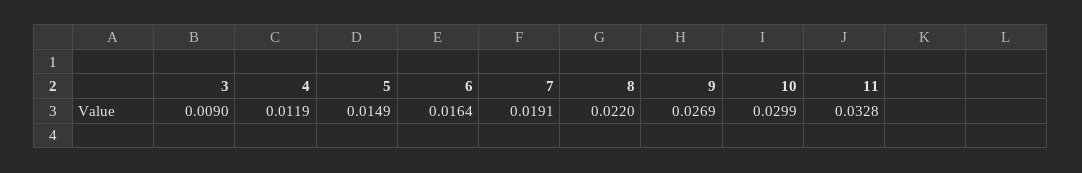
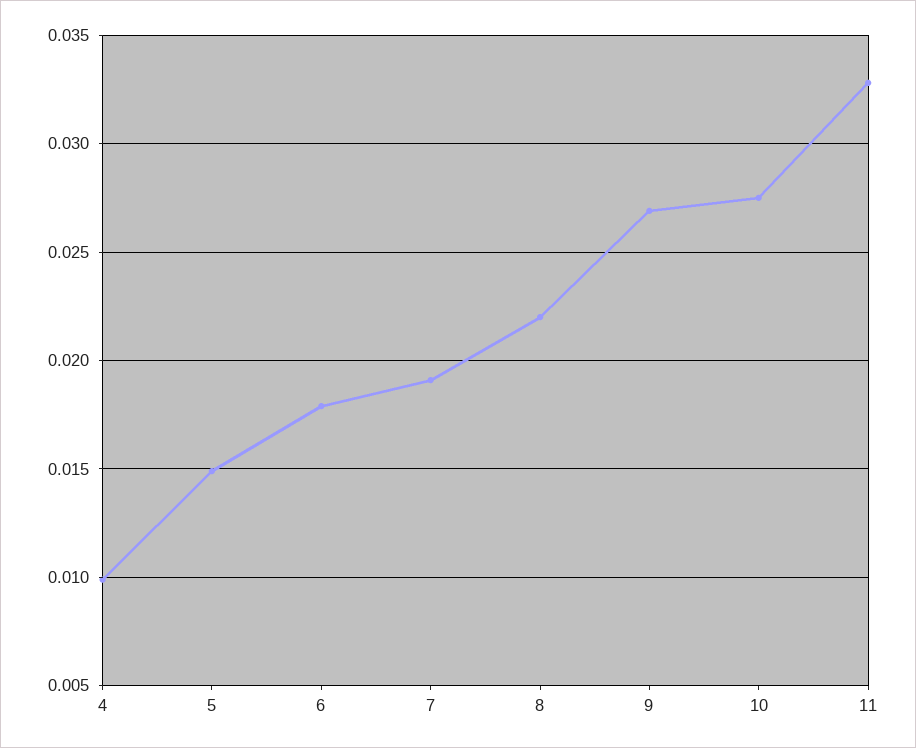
  {
-   "3": 0.009,
-   "4": 0.0119,
+   "4": 0.01,
    "5": 0.0149,
-   "6": 0.0164,
+   "6": 0.018,
    "7": 0.0191,
    "8": 0.022,
    "9": 0.0269,
-   "10": 0.0299,
+   "10": 0.0275,
    "11": 0.0328
  }

